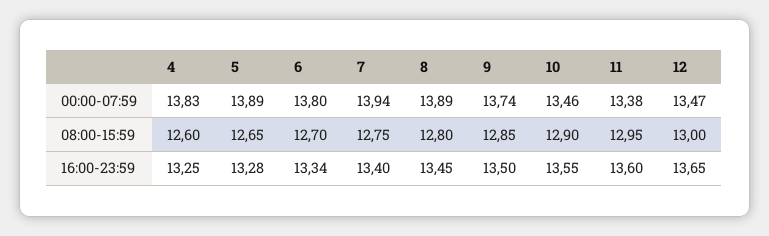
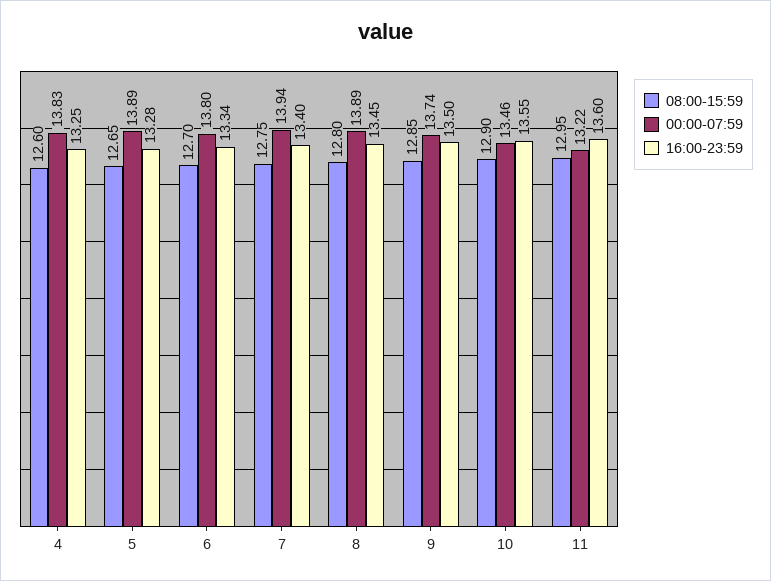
  {
    "00:00-07:59": {
      "4": 13.83,
      "5": 13.89,
      "6": 13.8,
      "7": 13.94,
      "8": 13.89,
      "9": 13.74,
      "10": 13.46,
-     "11": 13.38,
+     "11": 13.22
-     "12": 13.47
    },
    "08:00-15:59": {
      "4": 12.6,
      "5": 12.65,
      "6": 12.7,
      "7": 12.75,
      "8": 12.8,
      "9": 12.85,
      "10": 12.9,
-     "11": 12.95,
+     "11": 12.95
-     "12": 13
    },
    "16:00-23:59": {
      "4": 13.25,
      "5": 13.28,
      "6": 13.34,
      "7": 13.4,
      "8": 13.45,
      "9": 13.5,
      "10": 13.55,
-     "11": 13.6,
+     "11": 13.6
-     "12": 13.65
    }
  }

